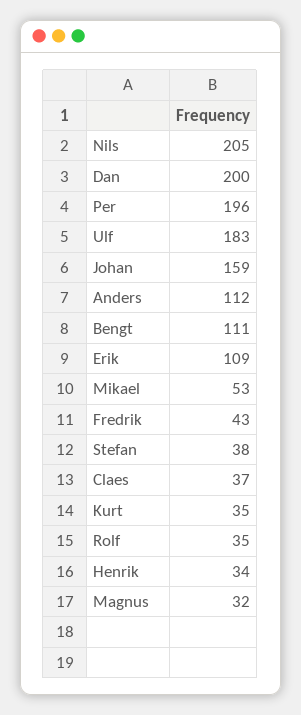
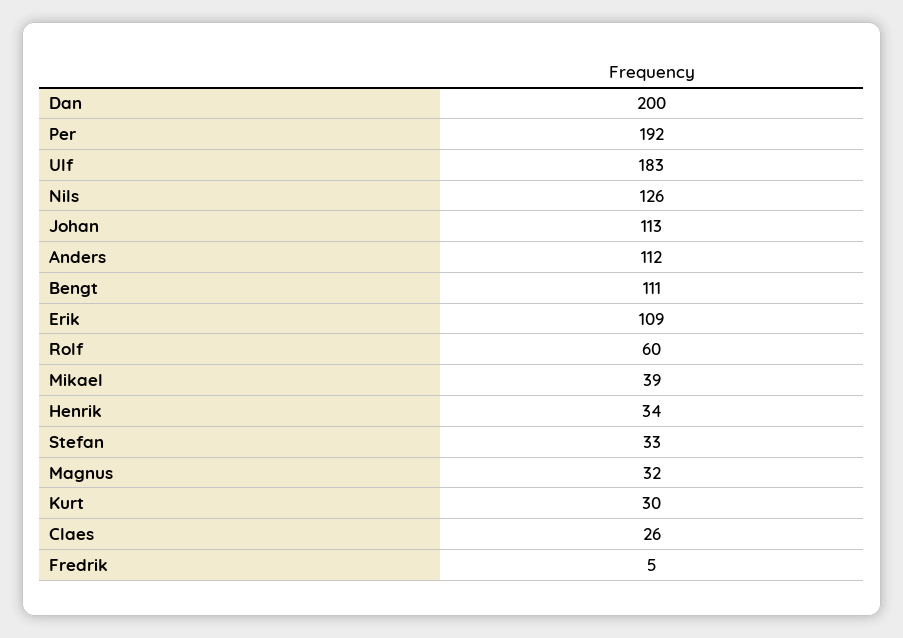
  {
-   "Nils": 205,
+   "Nils": 126,
    "Dan": 200,
-   "Per": 196,
+   "Per": 192,
    "Ulf": 183,
-   "Johan": 159,
+   "Johan": 113,
    "Anders": 112,
    "Bengt": 111,
    "Erik": 109,
-   "Mikael": 53,
+   "Mikael": 39,
-   "Fredrik": 43,
+   "Fredrik": 5,
-   "Stefan": 38,
+   "Stefan": 33,
-   "Claes": 37,
+   "Claes": 26,
-   "Kurt": 35,
+   "Kurt": 30,
-   "Rolf": 35,
+   "Rolf": 60,
    "Henrik": 34,
    "Magnus": 32
  }

